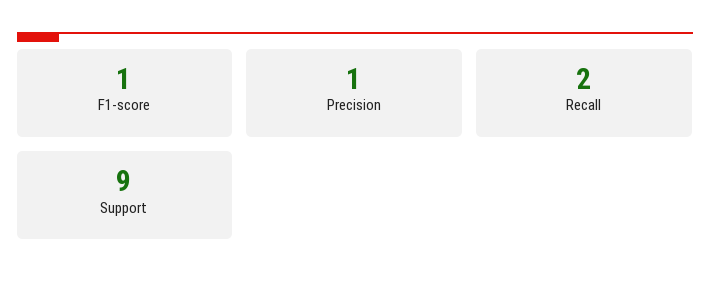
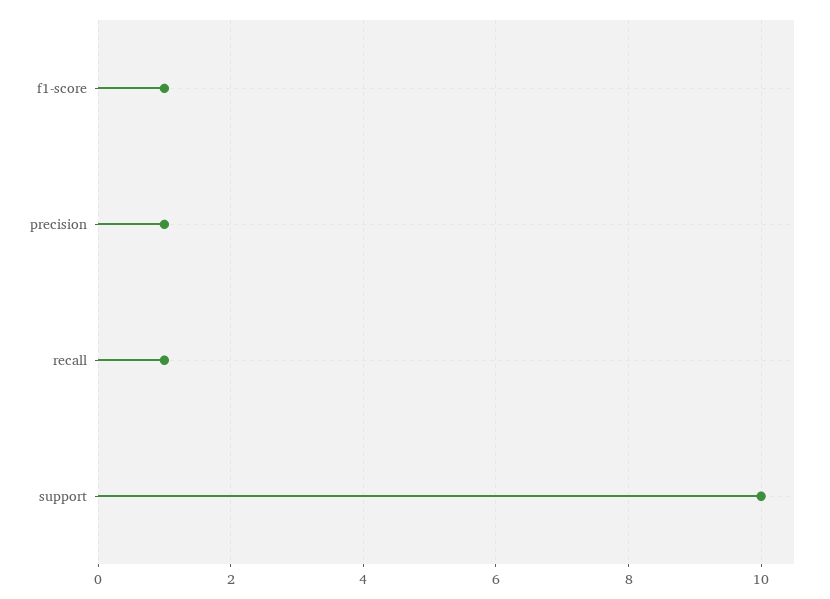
  {
    "F1-score": 1,
    "Precision": 1,
-   "Recall": 2,
+   "Recall": 1,
-   "Support": 9
+   "Support": 10
  }

